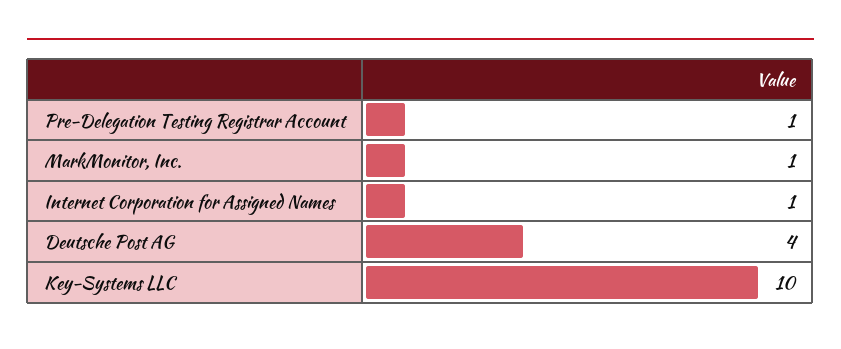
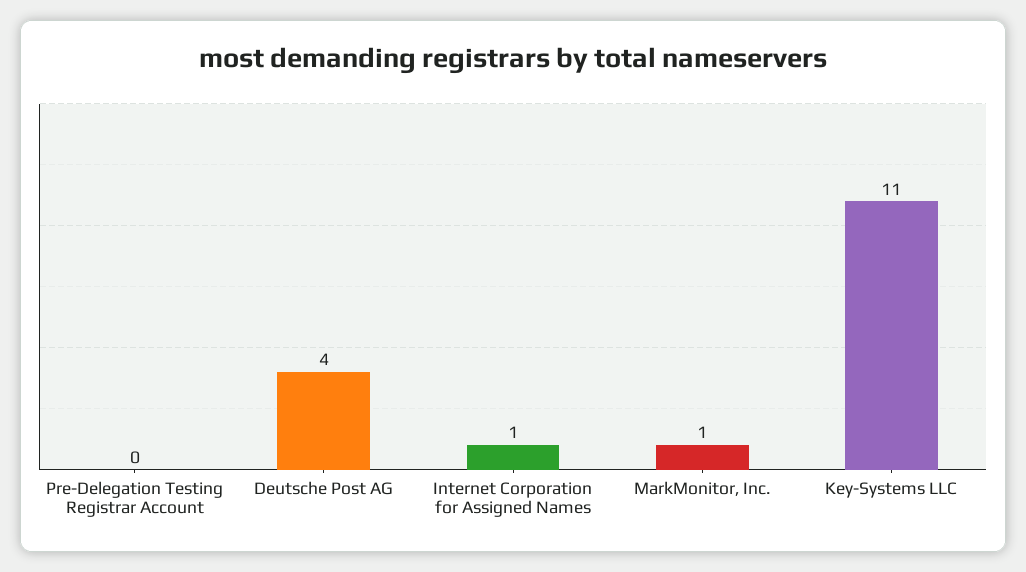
  {
-   "Pre-Delegation Testing Registrar Account": 1,
+   "Pre-Delegation Testing Registrar Account": 0,
    "MarkMonitor, Inc.": 1,
    "Internet Corporation for Assigned Names": 1,
    "Deutsche Post AG": 4,
-   "Key-Systems LLC": 10
+   "Key-Systems LLC": 11
  }

